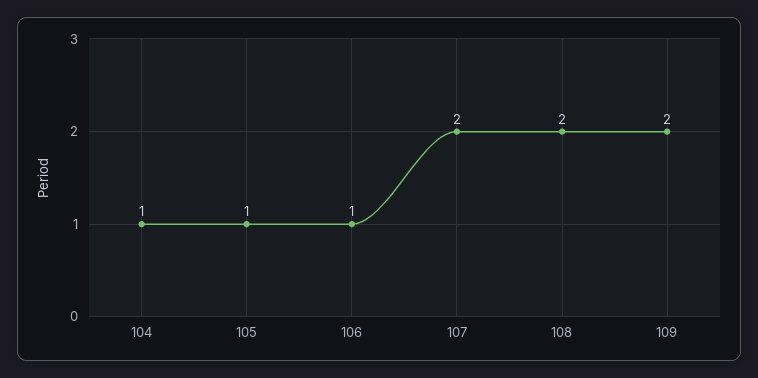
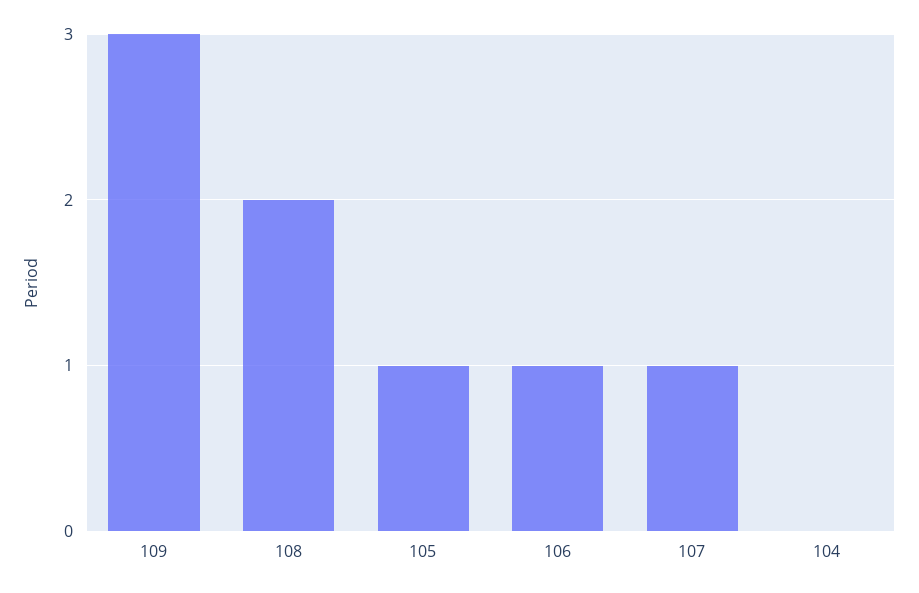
  {
-   "104": 1,
+   "104": 0,
    "105": 1,
    "106": 1,
-   "107": 2,
+   "107": 1,
    "108": 2,
-   "109": 2
+   "109": 3
  }

